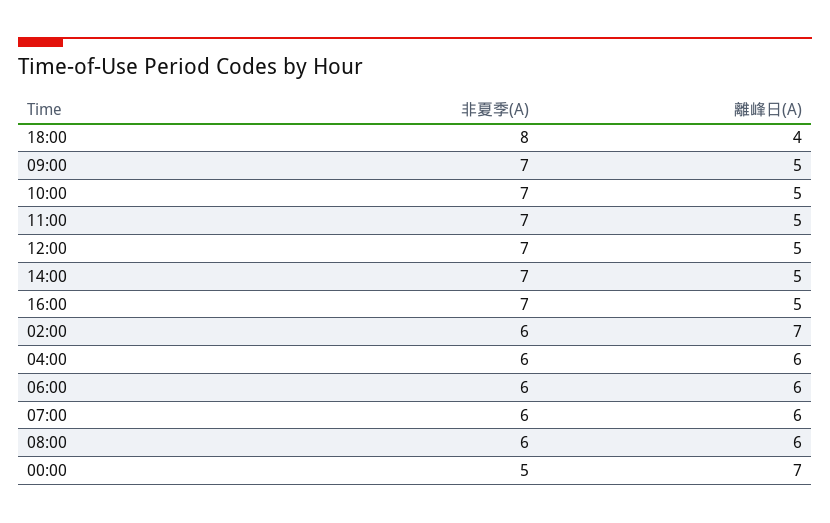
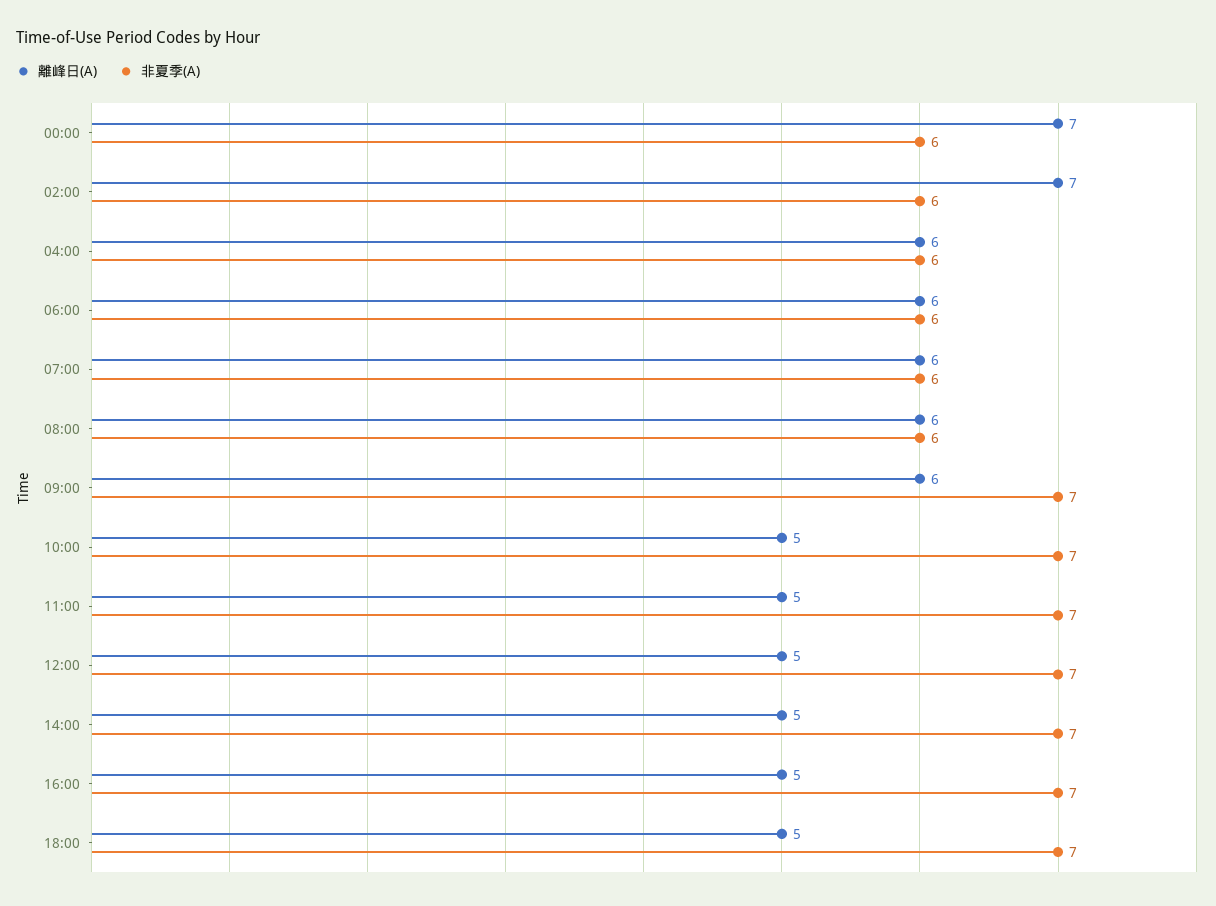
  {
    "非夏季(A)": {
-     "18:00": 8,
+     "18:00": 7,
      "09:00": 7,
      "10:00": 7,
      "11:00": 7,
      "12:00": 7,
      "14:00": 7,
      "16:00": 7,
      "02:00": 6,
      "04:00": 6,
      "06:00": 6,
      "07:00": 6,
      "08:00": 6,
-     "00:00": 5
+     "00:00": 6
    },
    "離峰日(A)": {
-     "18:00": 4,
+     "18:00": 5,
-     "09:00": 5,
+     "09:00": 6,
      "10:00": 5,
      "11:00": 5,
      "12:00": 5,
      "14:00": 5,
      "16:00": 5,
      "02:00": 7,
      "04:00": 6,
      "06:00": 6,
      "07:00": 6,
      "08:00": 6,
      "00:00": 7
    }
  }

